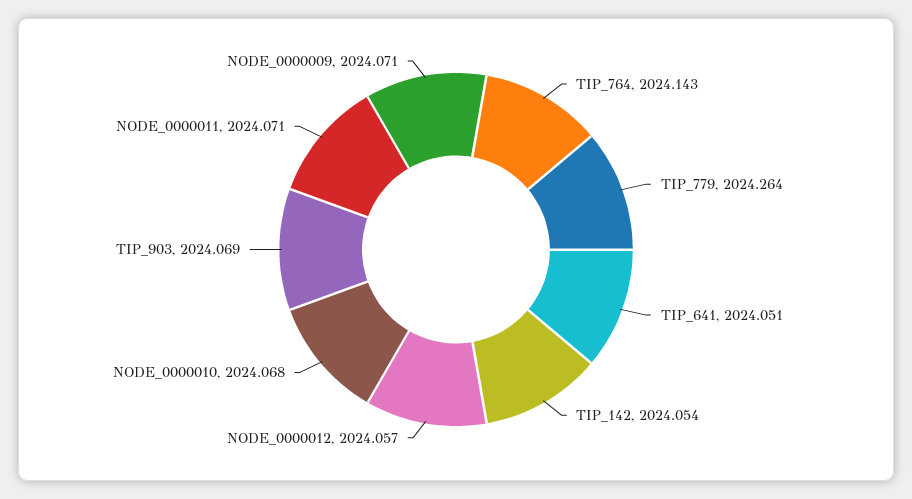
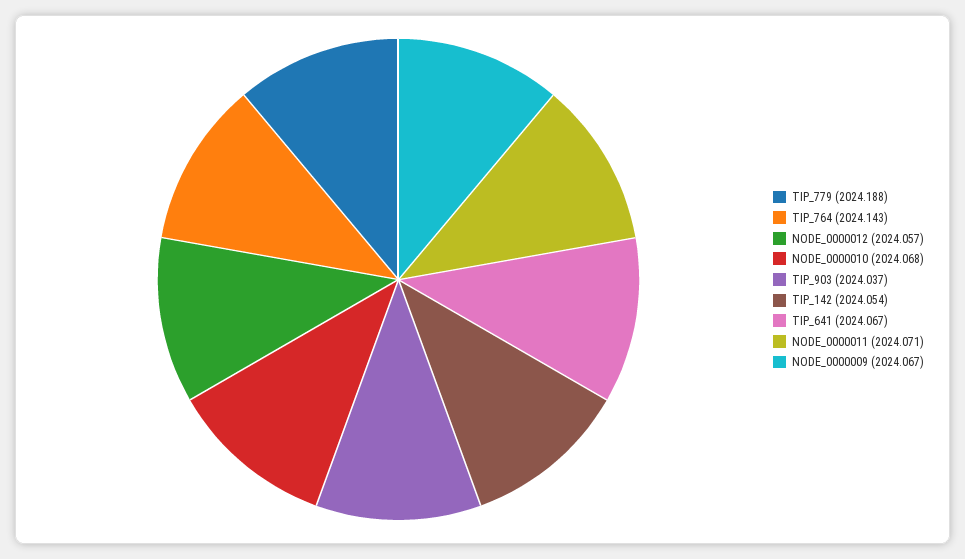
  {
    "TIP_764": 2024.143,
-   "TIP_779": 2024.264,
+   "TIP_779": 2024.188,
-   "TIP_641": 2024.051,
+   "TIP_641": 2024.067,
    "TIP_142": 2024.054,
    "NODE_0000012": 2024.057,
    "NODE_0000010": 2024.068,
-   "TIP_903": 2024.069,
+   "TIP_903": 2024.037,
    "NODE_0000011": 2024.071,
-   "NODE_0000009": 2024.071
+   "NODE_0000009": 2024.067
  }

